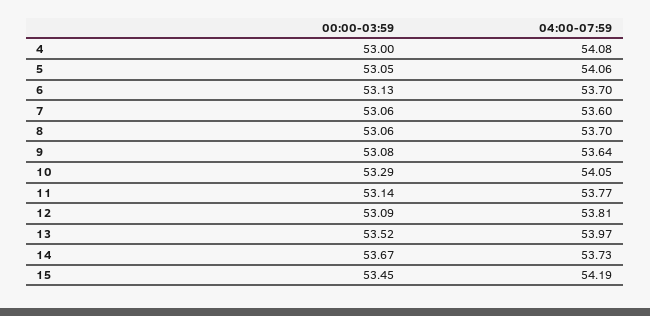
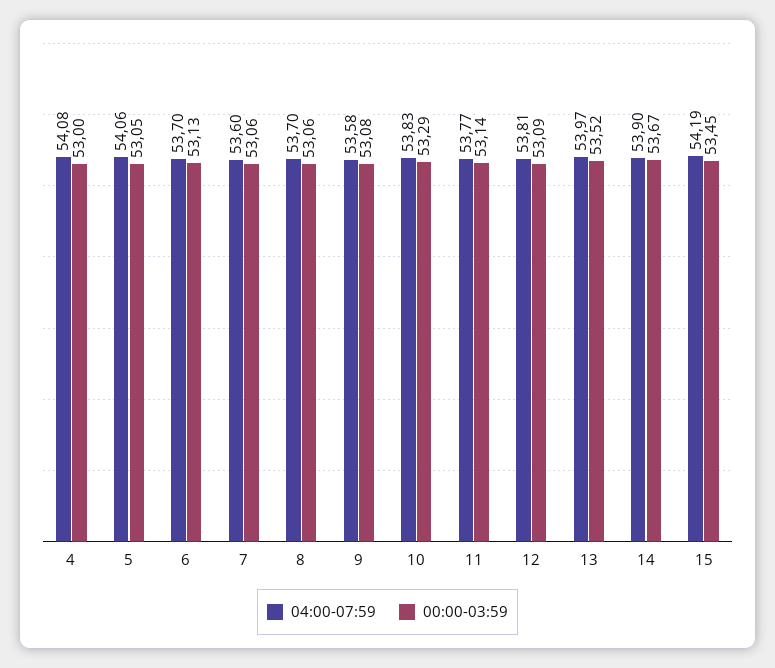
  {
    "00:00-03:59": {
      "4": 53,
      "5": 53.05,
      "6": 53.13,
      "7": 53.06,
      "8": 53.06,
      "9": 53.08,
      "10": 53.29,
      "11": 53.14,
      "12": 53.09,
      "13": 53.52,
      "14": 53.67,
      "15": 53.45
    },
    "04:00-07:59": {
      "4": 54.08,
      "5": 54.06,
      "6": 53.7,
      "7": 53.6,
      "8": 53.7,
-     "9": 53.64,
+     "9": 53.58,
-     "10": 54.05,
+     "10": 53.83,
      "11": 53.77,
      "12": 53.81,
      "13": 53.97,
-     "14": 53.73,
+     "14": 53.9,
      "15": 54.19
    }
  }

